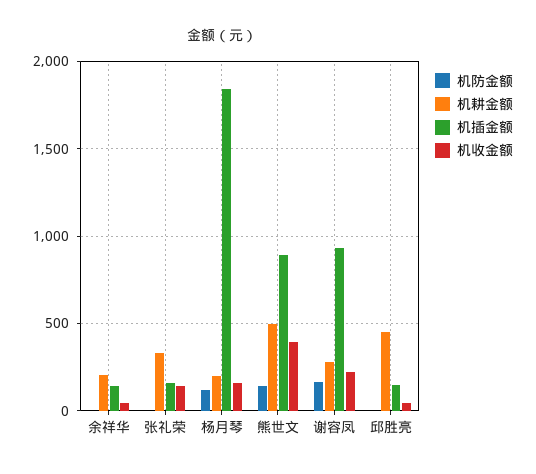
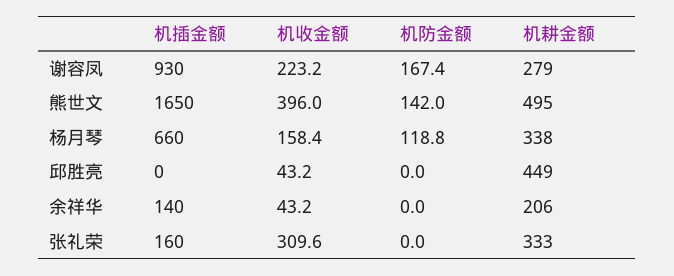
  {
    "机防金额": {
      "余祥华": 0,
      "张礼荣": 0,
      "杨月琴": 118.8,
      "熊世文": 142,
      "谢容凤": 167.4,
      "邱胜亮": 0
    },
    "机耕金额": {
      "余祥华": 206,
      "张礼荣": 333,
-     "杨月琴": 200,
+     "杨月琴": 338,
      "熊世文": 495,
      "谢容凤": 279,
      "邱胜亮": 449
    },
    "机插金额": {
      "余祥华": 140,
      "张礼荣": 160,
-     "杨月琴": 1850,
+     "杨月琴": 660,
-     "熊世文": 900,
+     "熊世文": 1650,
      "谢容凤": 930,
-     "邱胜亮": 150
+     "邱胜亮": 0
    },
    "机收金额": {
      "余祥华": 43.2,
-     "张礼荣": 150,
+     "张礼荣": 309.6,
      "杨月琴": 158.4,
      "熊世文": 396,
      "谢容凤": 223.2,
      "邱胜亮": 43.2
    }
  }

